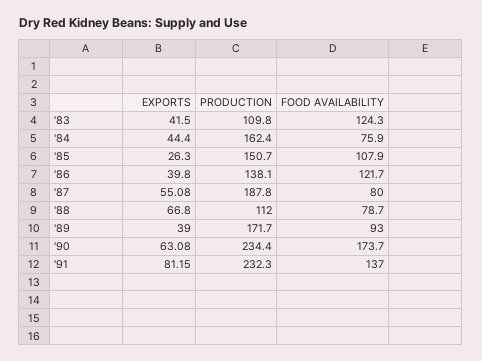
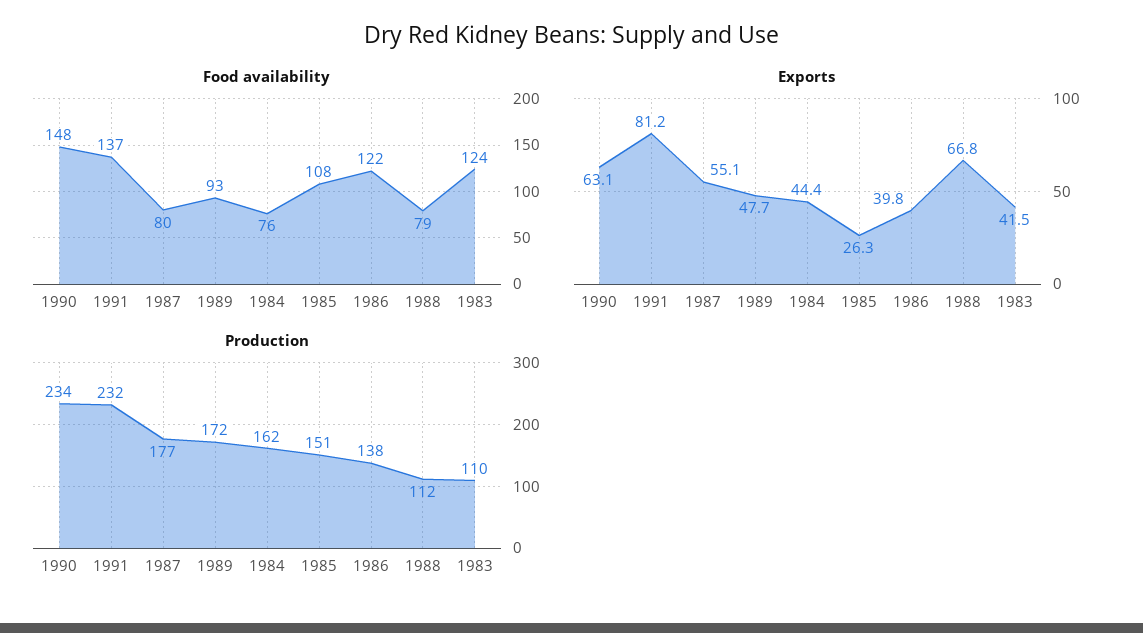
  {
    "EXPORTS": {
      "'83": 41.5,
      "'84": 44.4,
      "'85": 26.3,
      "'86": 39.8,
      "'87": 55.08,
      "'88": 66.8,
-     "'89": 39,
+     "'89": 47.7,
      "'90": 63.08,
      "'91": 81.15
    },
    "PRODUCTION": {
      "'83": 109.8,
      "'84": 162.4,
      "'85": 150.7,
      "'86": 138.1,
-     "'87": 187.8,
+     "'87": 177,
      "'88": 112,
      "'89": 171.7,
      "'90": 234.4,
      "'91": 232.3
    },
    "FOOD AVAILABILITY": {
      "'83": 124.3,
      "'84": 75.9,
      "'85": 107.9,
      "'86": 121.7,
      "'87": 80,
      "'88": 78.7,
      "'89": 93,
-     "'90": 173.7,
+     "'90": 148,
      "'91": 137
    }
  }

